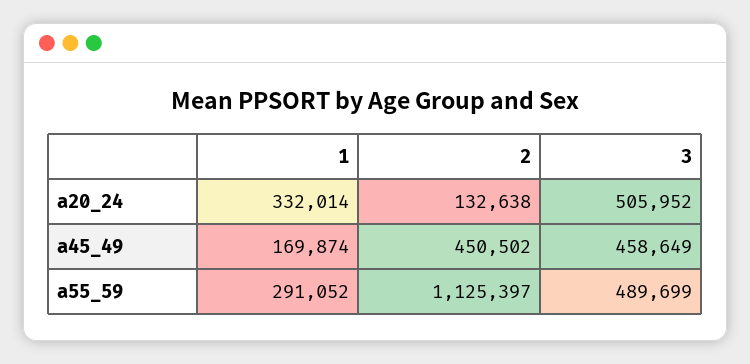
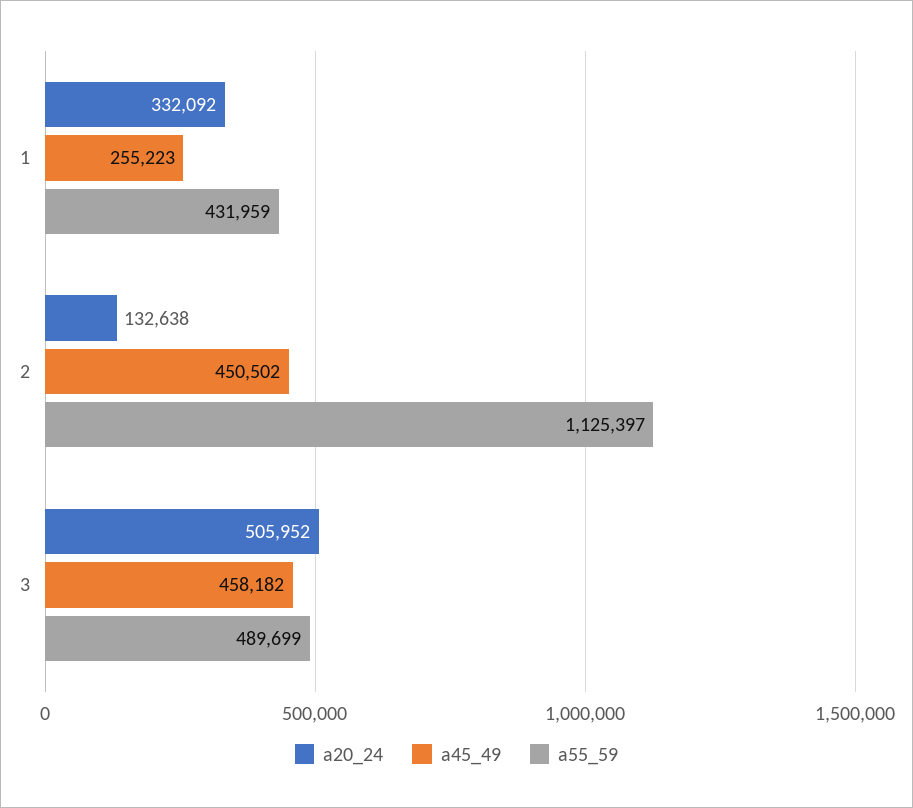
  {
    "a20_24": {
-     "1": 332014,
+     "1": 332092,
      "2": 132638,
      "3": 505952
    },
    "a45_49": {
-     "1": 169874,
+     "1": 255223,
      "2": 450502,
-     "3": 458649
+     "3": 458182
    },
    "a55_59": {
-     "1": 291052,
+     "1": 431959,
      "2": 1125397,
      "3": 489699
    }
  }

